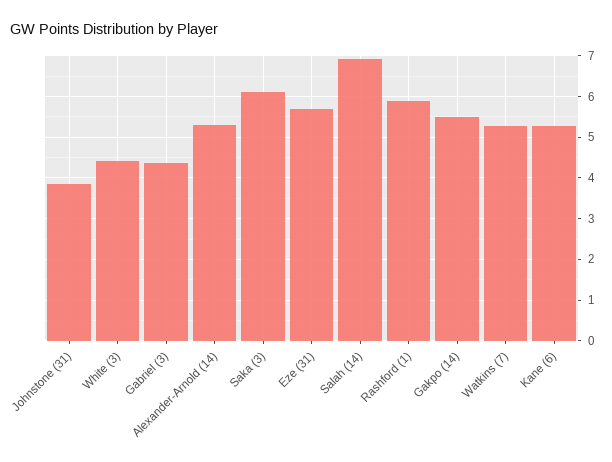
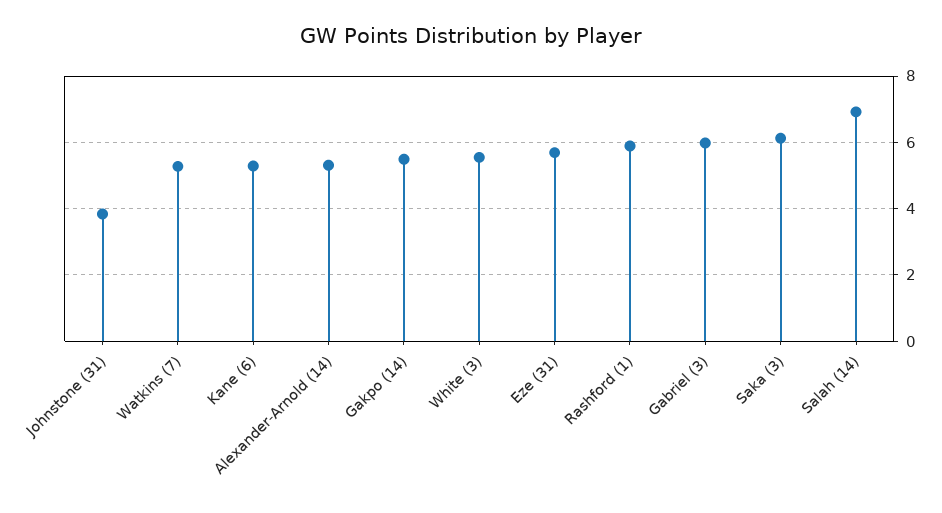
  {
    "Johnstone (31)": 3.8,
-   "White (3)": 4.4,
+   "White (3)": 5.6,
-   "Gabriel (3)": 4.4,
+   "Gabriel (3)": 6,
    "Alexander-Arnold (14)": 5.4,
    "Saka (3)": 6.2,
    "Eze (31)": 5.6,
    "Salah (14)": 7,
    "Rashford (1)": 5.8,
    "Gakpo (14)": 5.4,
    "Watkins (7)": 5.2,
    "Kane (6)": 5.2
  }

